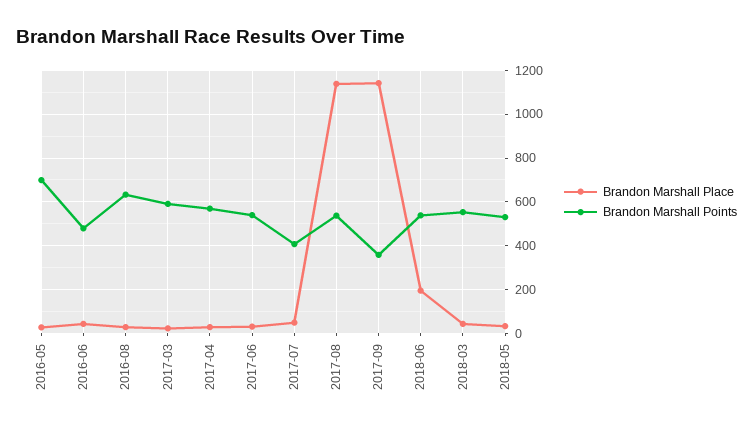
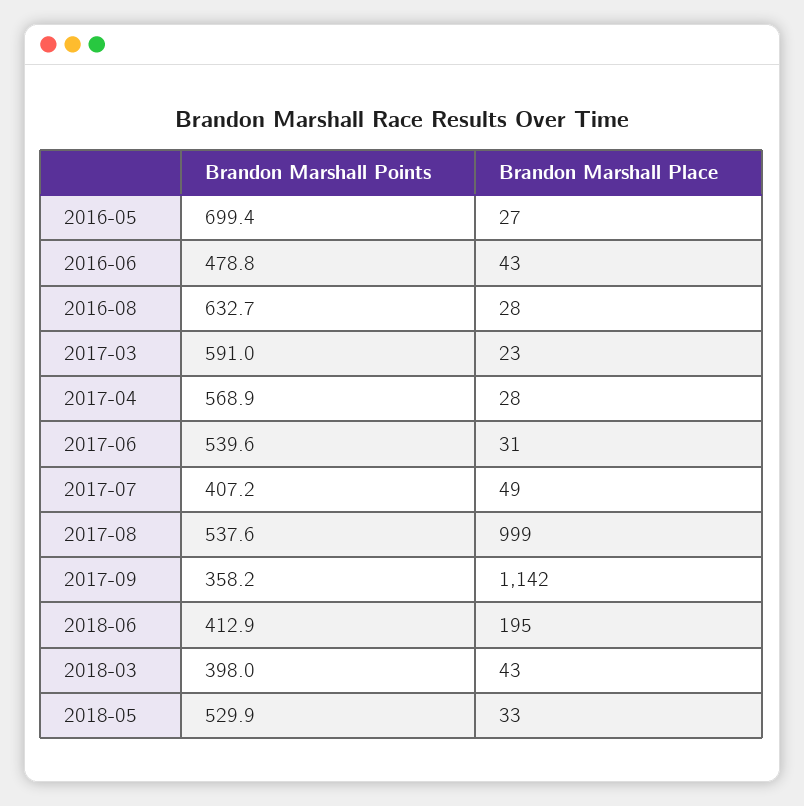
  {
    "Brandon Marshall Place": {
      "2016-05": 27,
      "2016-06": 43,
      "2016-08": 28,
      "2017-03": 23,
      "2017-04": 28,
      "2017-06": 31,
      "2017-07": 49,
-     "2017-08": 1150,
+     "2017-08": 999,
      "2017-09": 1142,
      "2018-06": 195,
      "2018-03": 43,
      "2018-05": 33
    },
    "Brandon Marshall Points": {
      "2016-05": 699.4,
      "2016-06": 478.8,
      "2016-08": 632.7,
      "2017-03": 591,
      "2017-04": 568.9,
      "2017-06": 539.6,
      "2017-07": 407.2,
      "2017-08": 537.6,
      "2017-09": 358.2,
-     "2018-06": 550,
+     "2018-06": 412.9,
-     "2018-03": 550,
+     "2018-03": 398,
      "2018-05": 529.9
    }
  }

